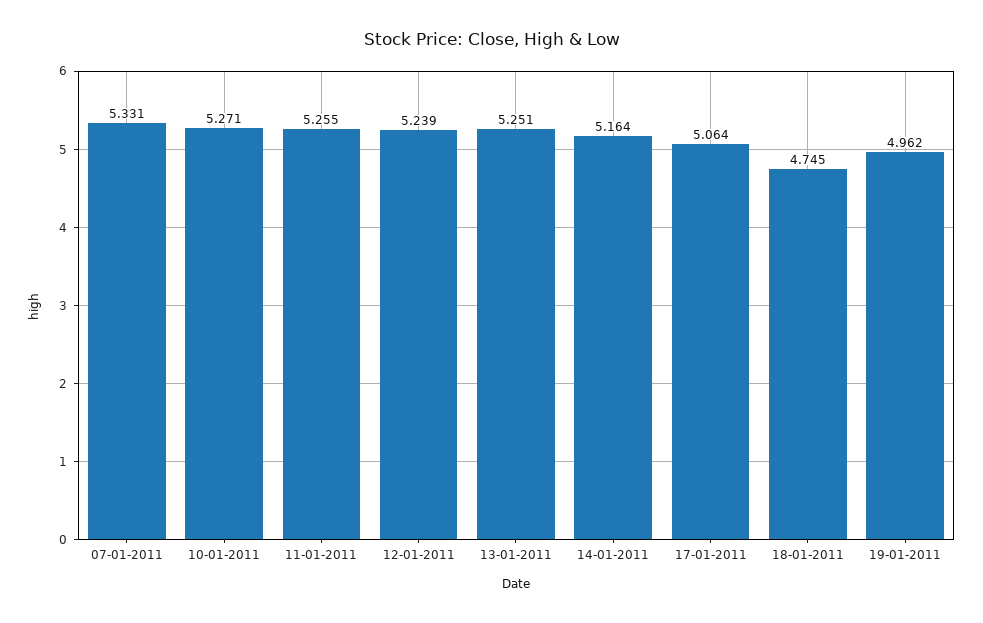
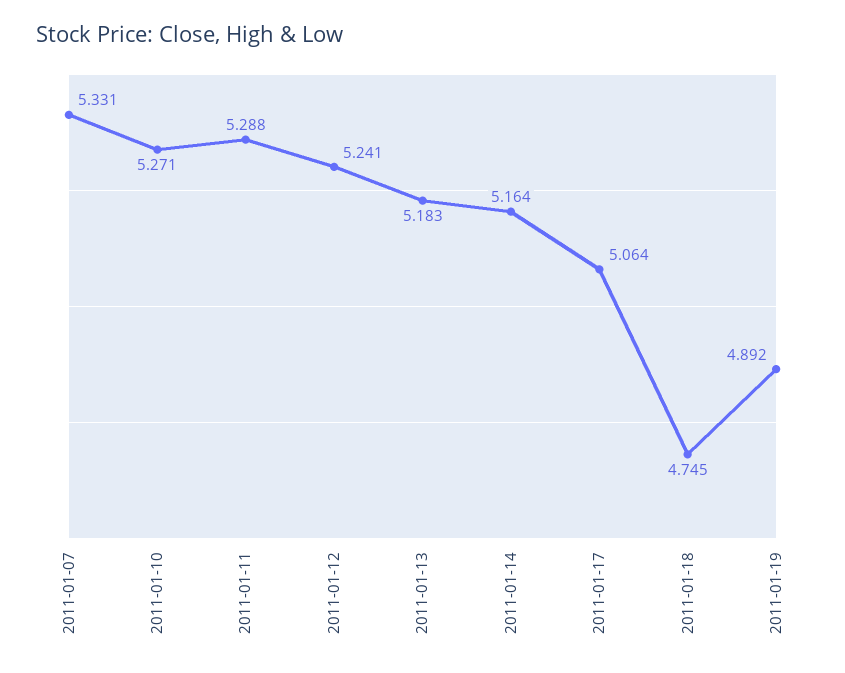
  {
    "07-01-2011": 5.331,
    "10-01-2011": 5.271,
-   "11-01-2011": 5.255,
+   "11-01-2011": 5.288,
-   "12-01-2011": 5.239,
+   "12-01-2011": 5.241,
-   "13-01-2011": 5.251,
+   "13-01-2011": 5.183,
    "14-01-2011": 5.164,
    "17-01-2011": 5.064,
    "18-01-2011": 4.745,
-   "19-01-2011": 4.962
+   "19-01-2011": 4.892
  }

